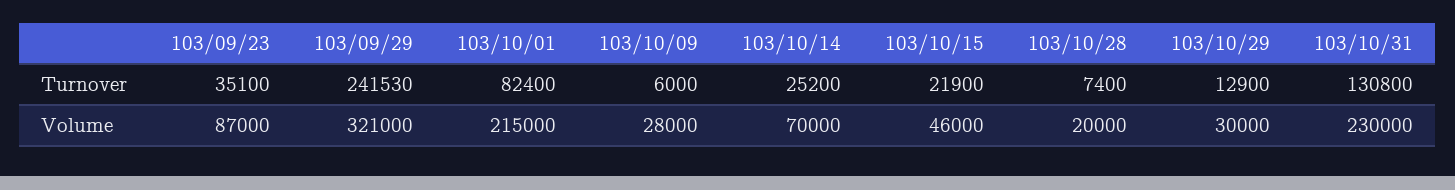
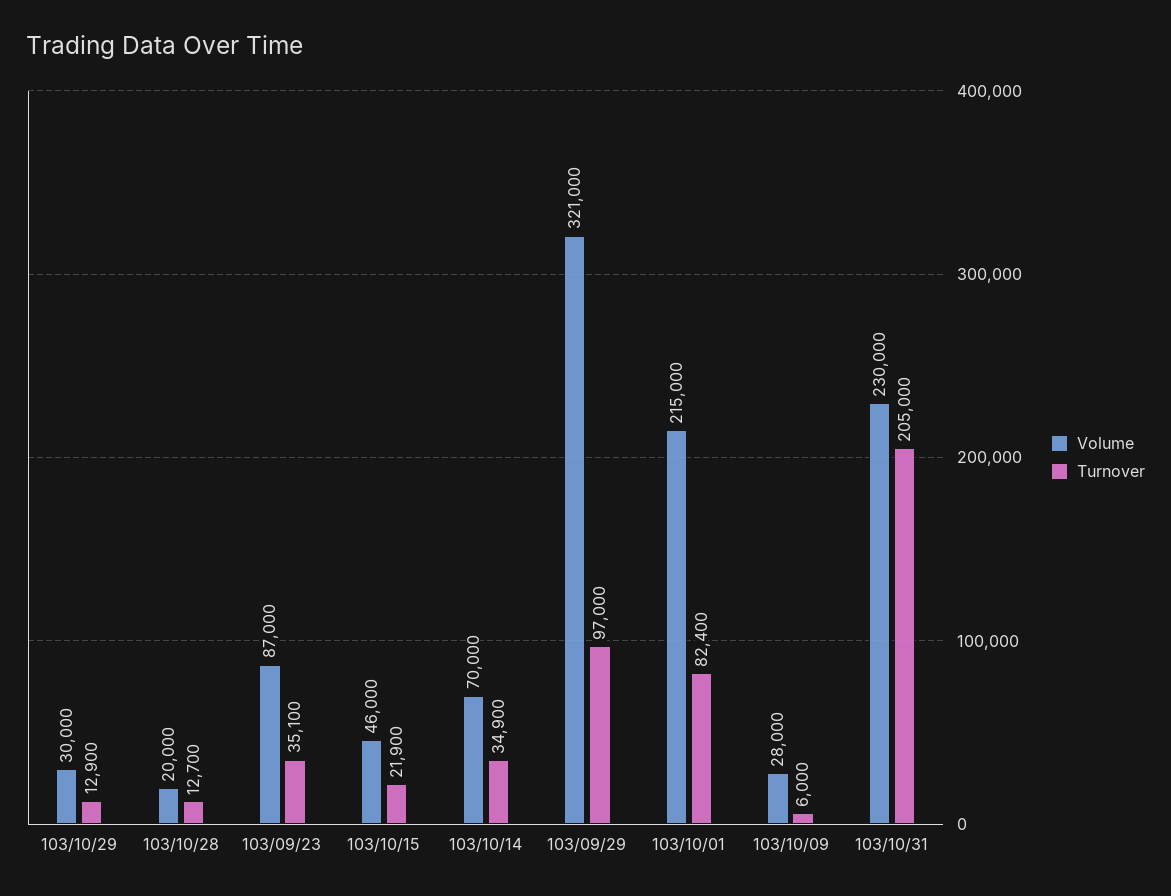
  {
    "Turnover": {
      "103/09/23": 35100,
-     "103/09/29": 241530,
+     "103/09/29": 97000,
      "103/10/01": 82400,
      "103/10/09": 6000,
-     "103/10/14": 25200,
+     "103/10/14": 34900,
      "103/10/15": 21900,
-     "103/10/28": 7400,
+     "103/10/28": 12700,
      "103/10/29": 12900,
-     "103/10/31": 130800
+     "103/10/31": 205000
    },
    "Volume": {
      "103/09/23": 87000,
      "103/09/29": 321000,
      "103/10/01": 215000,
      "103/10/09": 28000,
      "103/10/14": 70000,
      "103/10/15": 46000,
      "103/10/28": 20000,
      "103/10/29": 30000,
      "103/10/31": 230000
    }
  }

